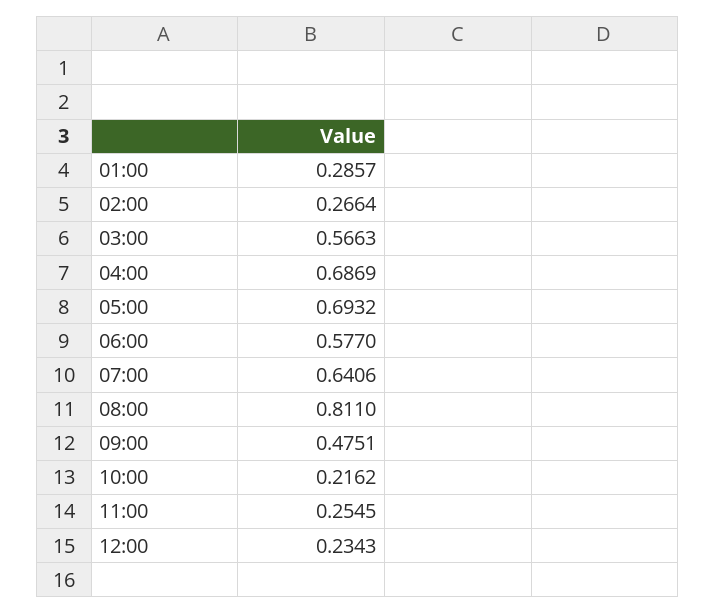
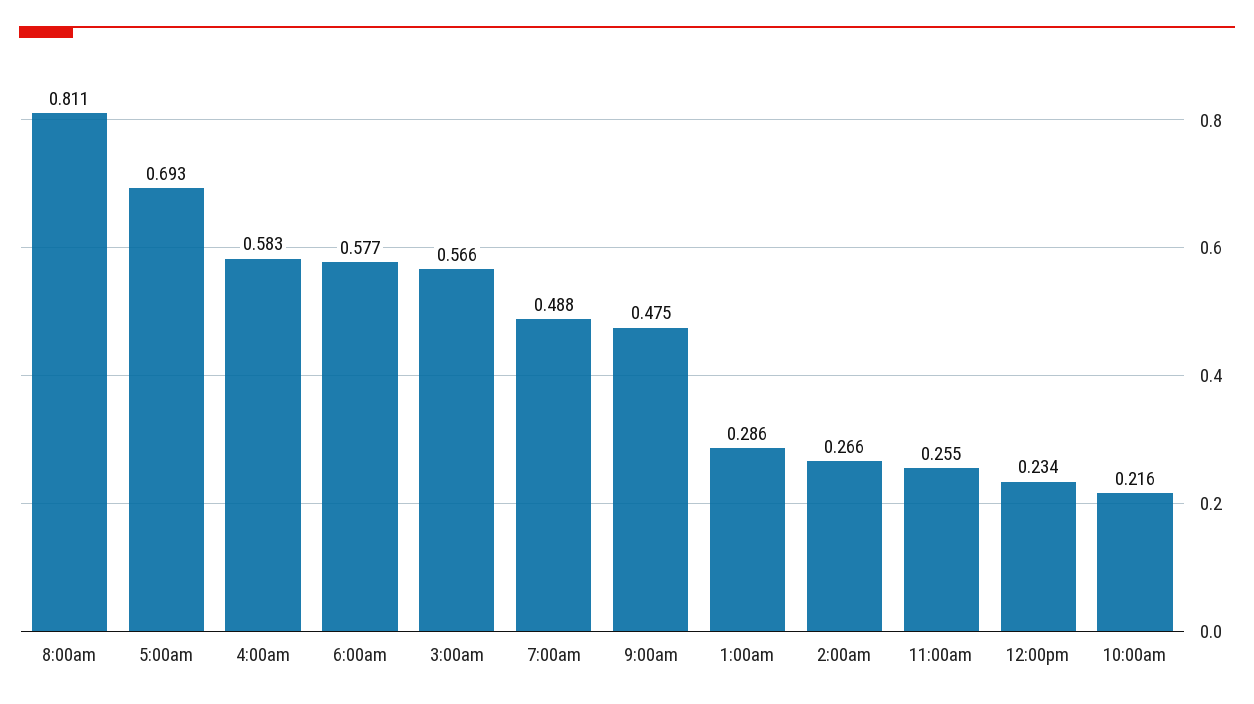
  {
    "01:00": 0.2857,
    "02:00": 0.2664,
    "03:00": 0.5663,
-   "04:00": 0.6869,
+   "04:00": 0.583,
    "05:00": 0.6932,
    "06:00": 0.577,
-   "07:00": 0.6406,
+   "07:00": 0.488,
    "08:00": 0.811,
    "09:00": 0.4751,
    "10:00": 0.2162,
    "11:00": 0.2545,
    "12:00": 0.2343
  }

